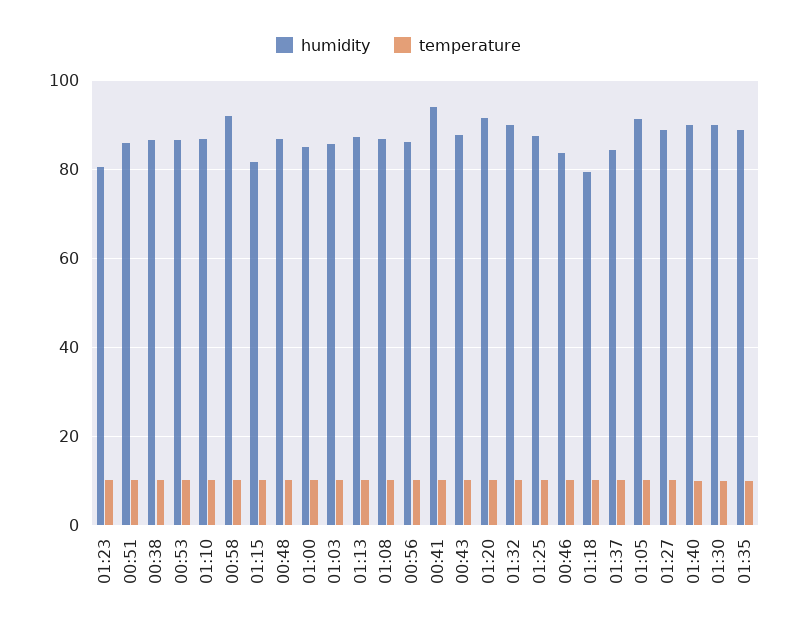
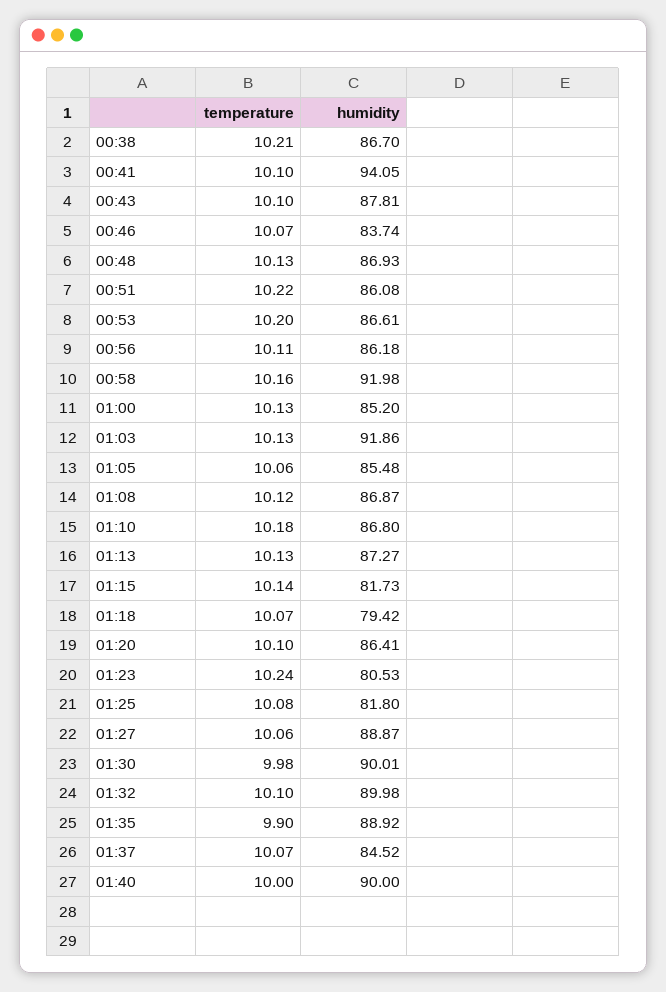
  {
    "humidity": {
      "01:23": 80.53,
      "00:51": 86.08,
      "00:38": 86.7,
      "00:53": 86.61,
      "01:10": 86.8,
      "00:58": 91.98,
      "01:15": 81.73,
      "00:48": 86.93,
      "01:00": 85.2,
-     "01:03": 86,
+     "01:03": 91.86,
      "01:13": 87.27,
      "01:08": 86.87,
      "00:56": 86.18,
      "00:41": 94.05,
      "00:43": 87.81,
-     "01:20": 92,
+     "01:20": 86.41,
      "01:32": 89.98,
-     "01:25": 88,
+     "01:25": 81.8,
      "00:46": 83.74,
      "01:18": 79.42,
      "01:37": 84.52,
-     "01:05": 92,
+     "01:05": 85.48,
      "01:27": 88.87,
      "01:40": 90,
      "01:30": 90.01,
      "01:35": 88.92
    },
    "temperature": {
      "01:23": 10.24,
      "00:51": 10.22,
      "00:38": 10.21,
      "00:53": 10.2,
      "01:10": 10.18,
      "00:58": 10.16,
      "01:15": 10.14,
      "00:48": 10.13,
      "01:00": 10.13,
      "01:03": 10.13,
      "01:13": 10.13,
      "01:08": 10.12,
      "00:56": 10.11,
      "00:41": 10.1,
      "00:43": 10.1,
      "01:20": 10.1,
      "01:32": 10.1,
      "01:25": 10.08,
      "00:46": 10.07,
      "01:18": 10.07,
      "01:37": 10.07,
      "01:05": 10.06,
      "01:27": 10.06,
      "01:40": 10,
      "01:30": 9.98,
      "01:35": 9.9
    }
  }

